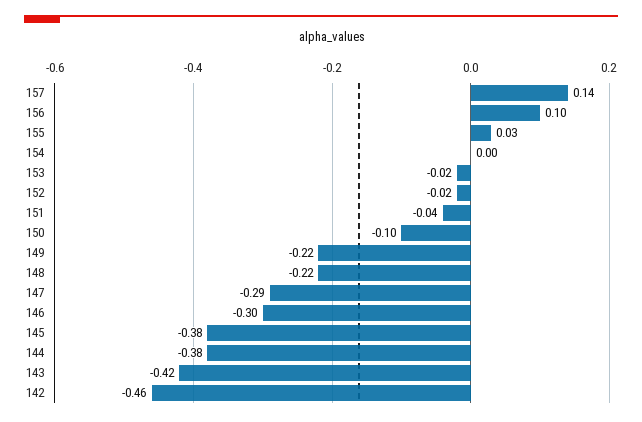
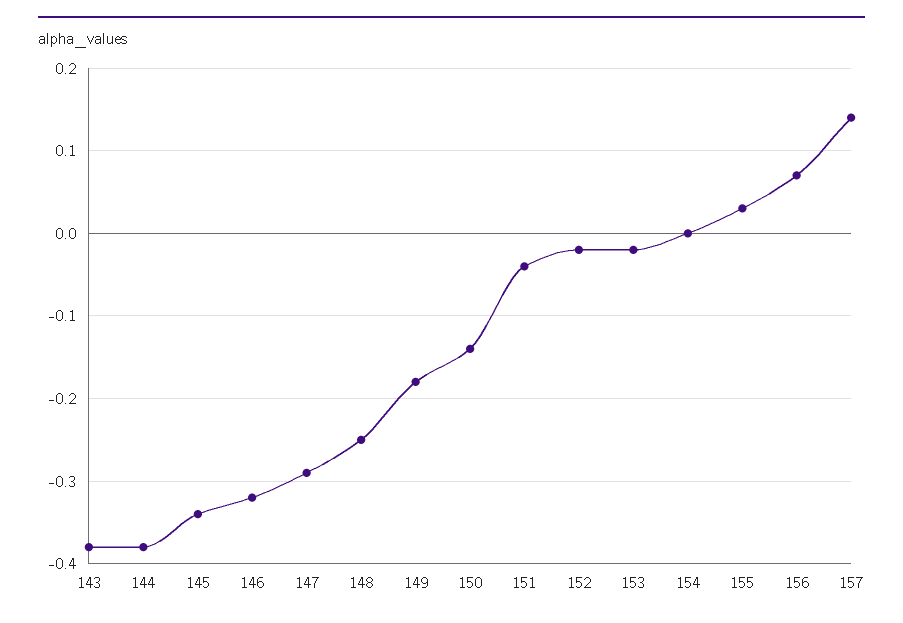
  {
    "157": 0.14,
-   "156": 0.1,
+   "156": 0.07,
    "155": 0.03,
    "154": 0,
    "153": -0.02,
    "152": -0.02,
    "151": -0.04,
-   "150": -0.1,
+   "150": -0.14,
-   "149": -0.22,
+   "149": -0.18,
-   "148": -0.22,
+   "148": -0.25,
    "147": -0.29,
-   "146": -0.3,
+   "146": -0.32,
-   "145": -0.38,
+   "145": -0.34,
    "144": -0.38,
-   "143": -0.42,
+   "143": -0.38
-   "142": -0.46
  }

